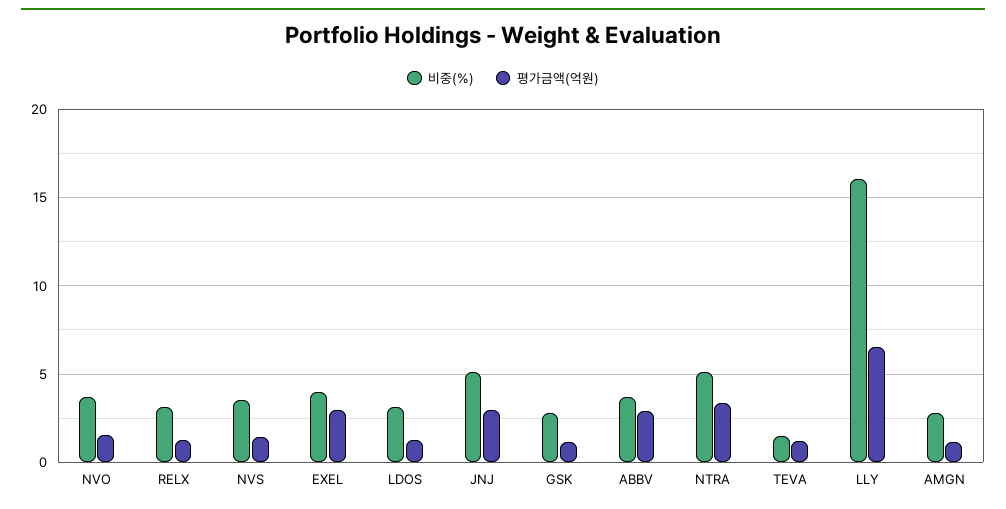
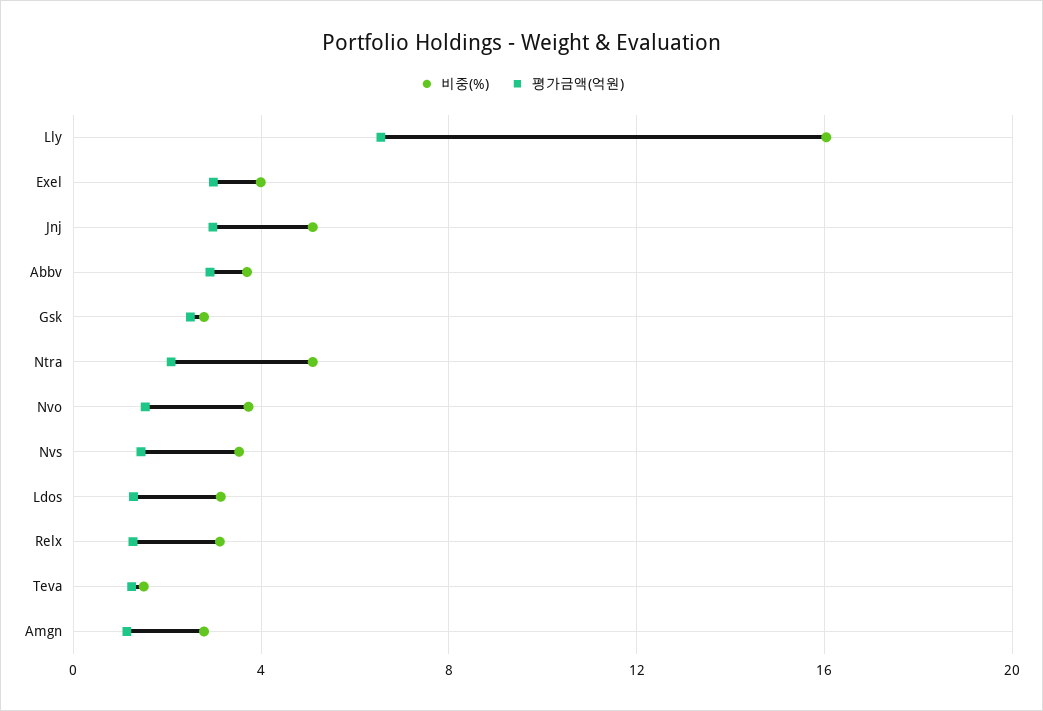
  {
    "비중(%)": {
      "NVO": 3.5,
      "RELX": 3,
      "NVS": 3.5,
      "EXEL": 4,
      "LDOS": 3,
      "JNJ": 5,
      "GSK": 3,
      "ABBV": 3.5,
      "NTRA": 5,
      "TEVA": 1.5,
      "LLY": 16,
      "AMGN": 3
    },
    "평가금액(억원)": {
      "NVO": 1.5,
      "RELX": 1.5,
      "NVS": 1.5,
      "EXEL": 3,
      "LDOS": 1.5,
      "JNJ": 3,
-     "GSK": 1,
+     "GSK": 2.5,
      "ABBV": 3,
-     "NTRA": 3.5,
+     "NTRA": 2,
      "TEVA": 1,
      "LLY": 6.5,
      "AMGN": 1
    }
  }

